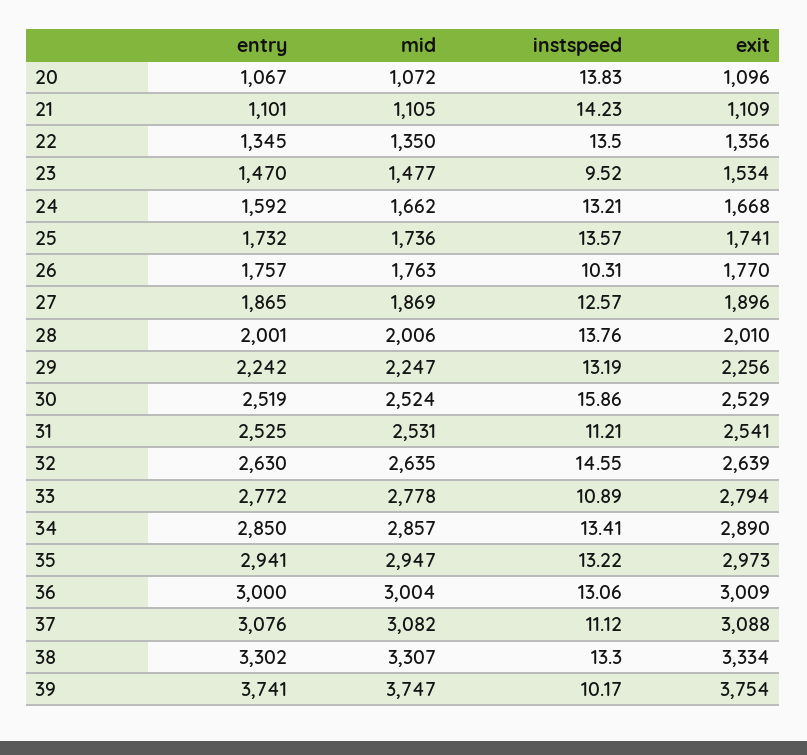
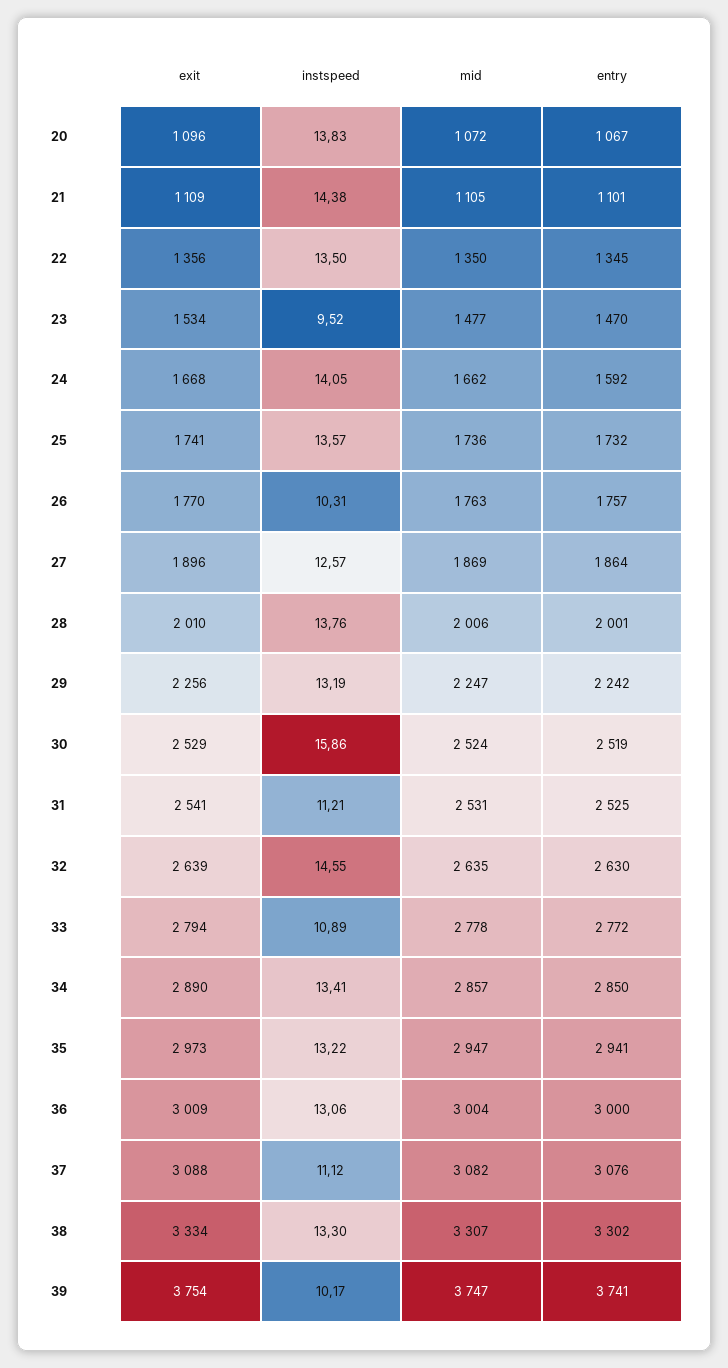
  {
    "entry": {
      "20": 1067,
      "21": 1101,
      "22": 1345,
      "23": 1470,
      "24": 1592,
      "25": 1732,
      "26": 1757,
-     "27": 1865,
+     "27": 1864,
      "28": 2001,
      "29": 2242,
      "30": 2519,
      "31": 2525,
      "32": 2630,
      "33": 2772,
      "34": 2850,
      "35": 2941,
      "36": 3000,
      "37": 3076,
      "38": 3302,
      "39": 3741
    },
    "mid": {
      "20": 1072,
      "21": 1105,
      "22": 1350,
      "23": 1477,
      "24": 1662,
      "25": 1736,
      "26": 1763,
      "27": 1869,
      "28": 2006,
      "29": 2247,
      "30": 2524,
      "31": 2531,
      "32": 2635,
      "33": 2778,
      "34": 2857,
      "35": 2947,
      "36": 3004,
      "37": 3082,
      "38": 3307,
      "39": 3747
    },
    "instspeed": {
      "20": 13.83,
-     "21": 14.23,
+     "21": 14.38,
      "22": 13.5,
      "23": 9.52,
-     "24": 13.21,
+     "24": 14.05,
      "25": 13.57,
      "26": 10.31,
      "27": 12.57,
      "28": 13.76,
      "29": 13.19,
      "30": 15.86,
      "31": 11.21,
      "32": 14.55,
      "33": 10.89,
      "34": 13.41,
      "35": 13.22,
      "36": 13.06,
      "37": 11.12,
      "38": 13.3,
      "39": 10.17
    },
    "exit": {
      "20": 1096,
      "21": 1109,
      "22": 1356,
      "23": 1534,
      "24": 1668,
      "25": 1741,
      "26": 1770,
      "27": 1896,
      "28": 2010,
      "29": 2256,
      "30": 2529,
      "31": 2541,
      "32": 2639,
      "33": 2794,
      "34": 2890,
      "35": 2973,
      "36": 3009,
      "37": 3088,
      "38": 3334,
      "39": 3754
    }
  }

